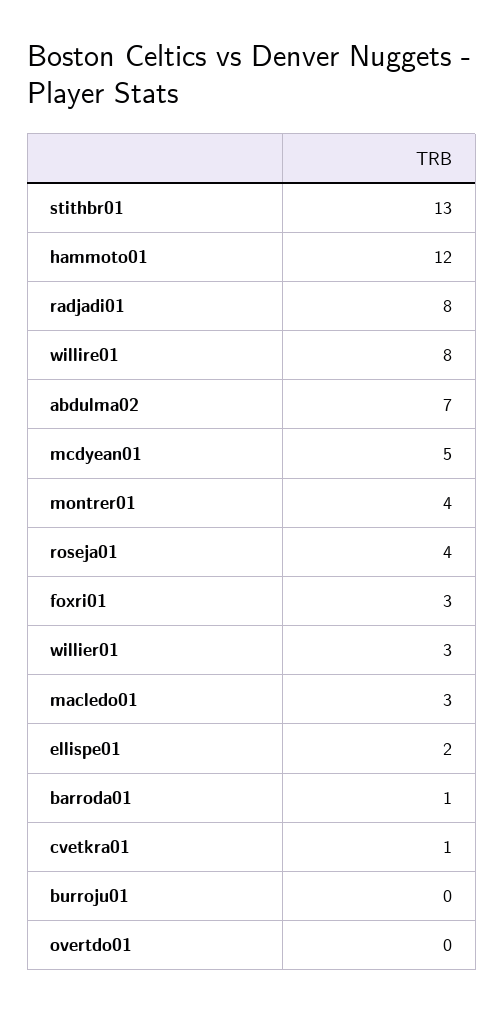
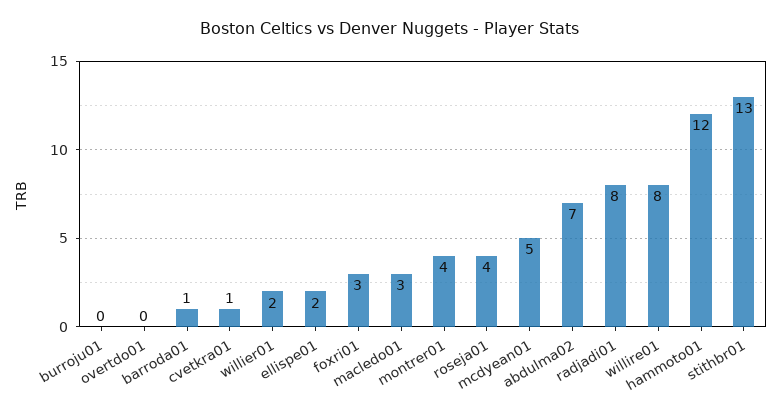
  {
    "stithbr01": 13,
    "hammoto01": 12,
    "radjadi01": 8,
    "willire01": 8,
    "abdulma02": 7,
    "mcdyean01": 5,
    "montrer01": 4,
    "roseja01": 4,
    "foxri01": 3,
-   "willier01": 3,
+   "willier01": 2,
    "macledo01": 3,
    "ellispe01": 2,
    "barroda01": 1,
    "cvetkra01": 1,
    "burroju01": 0,
    "overtdo01": 0
  }

